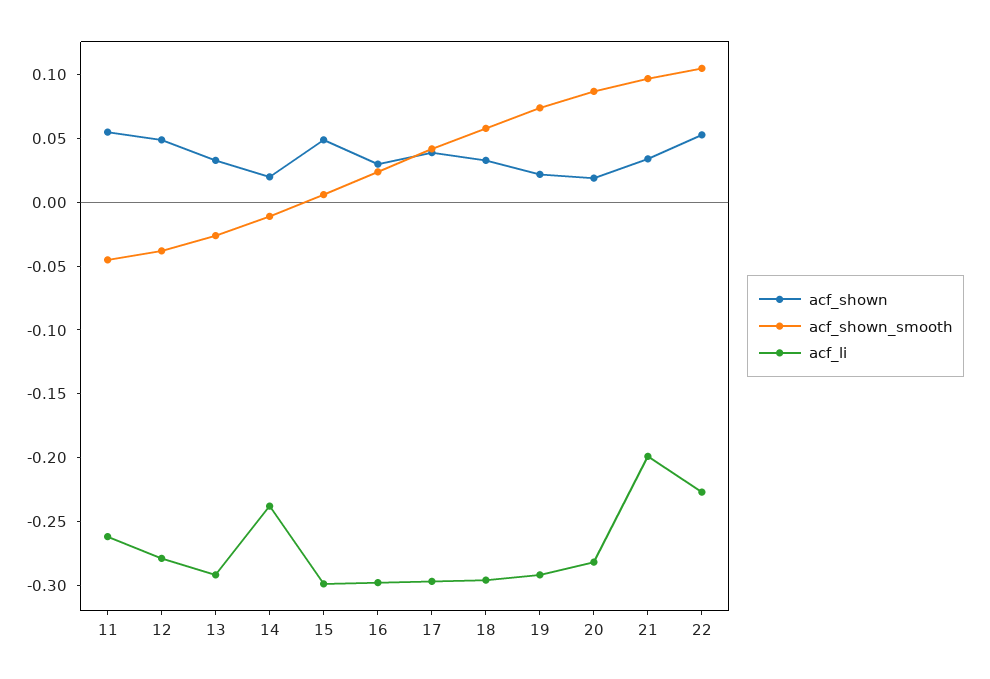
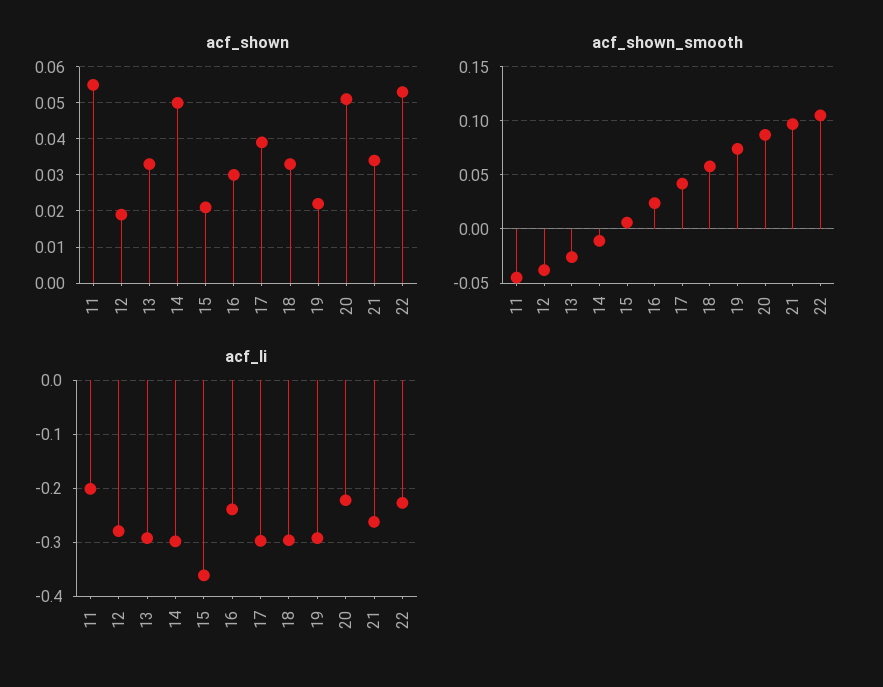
  {
    "acf_shown": {
      "11": 0.055,
-     "12": 0.05,
+     "12": 0.02,
      "13": 0.035,
-     "14": 0.02,
+     "14": 0.05,
-     "15": 0.05,
+     "15": 0.02,
      "16": 0.03,
      "17": 0.04,
      "18": 0.035,
      "19": 0.02,
-     "20": 0.02,
+     "20": 0.05,
      "21": 0.035,
      "22": 0.055
    },
    "acf_shown_smooth": {
      "11": -0.05,
      "12": -0.04,
      "13": -0.03,
      "14": -0.01,
      "15": 0.01,
      "16": 0.02,
      "17": 0.04,
      "18": 0.06,
      "19": 0.07,
      "20": 0.09,
      "21": 0.1,
      "22": 0.11
    },
    "acf_li": {
-     "11": -0.26,
+     "11": -0.2,
      "12": -0.28,
      "13": -0.29,
-     "14": -0.24,
+     "14": -0.3,
-     "15": -0.3,
+     "15": -0.36,
-     "16": -0.3,
+     "16": -0.24,
      "17": -0.3,
      "18": -0.3,
      "19": -0.29,
-     "20": -0.28,
+     "20": -0.22,
-     "21": -0.2,
+     "21": -0.26,
      "22": -0.23
    }
  }

